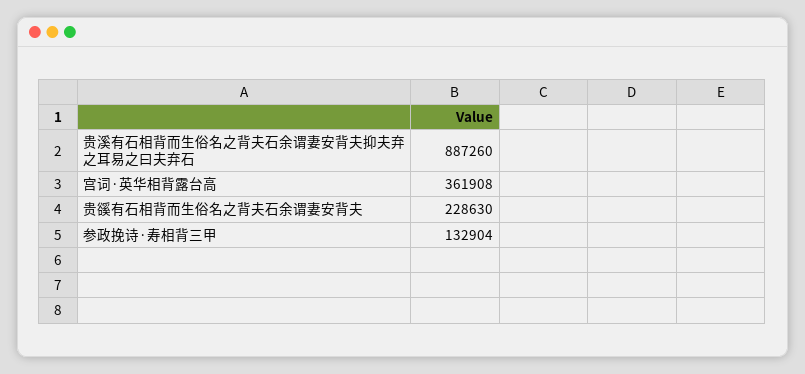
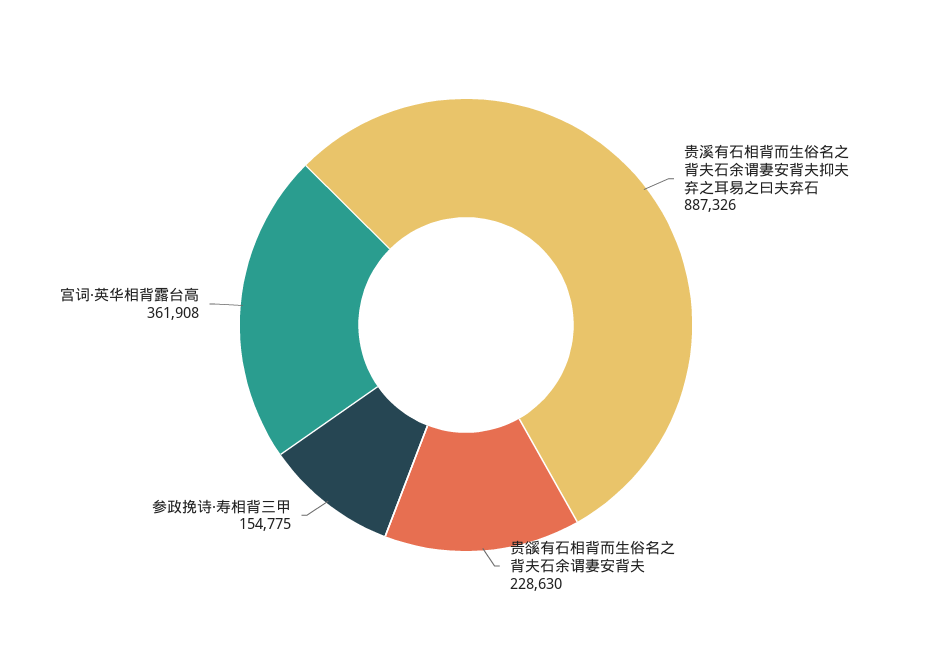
  {
-   "贵溪有石相背而生俗名之背夫石余谓妻安背夫抑夫弃之耳易之曰夫弃石": 887260,
+   "贵溪有石相背而生俗名之背夫石余谓妻安背夫抑夫弃之耳易之曰夫弃石": 887326,
    "宫词·英华相背露台高": 361908,
    "贵豀有石相背而生俗名之背夫石余谓妻安背夫": 228630,
-   "参政挽诗·寿相背三甲": 132904
+   "参政挽诗·寿相背三甲": 154775
  }

